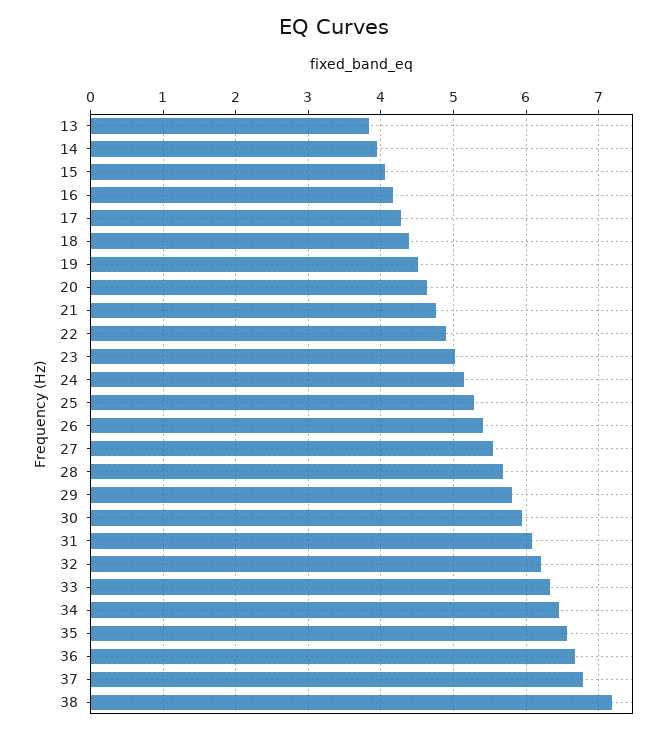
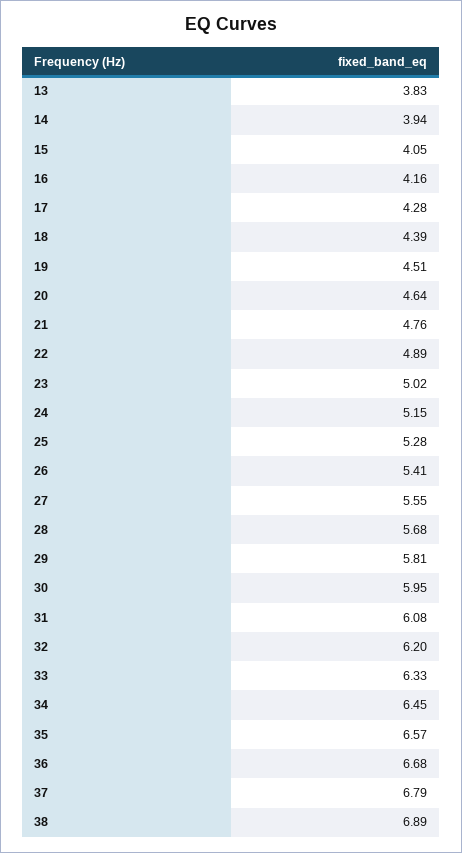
  {
    "13": 3.83,
    "14": 3.94,
    "15": 4.05,
    "16": 4.16,
    "17": 4.28,
    "18": 4.39,
    "19": 4.51,
    "20": 4.64,
    "21": 4.76,
    "22": 4.89,
    "23": 5.02,
    "24": 5.15,
    "25": 5.28,
    "26": 5.41,
    "27": 5.55,
    "28": 5.68,
    "29": 5.81,
    "30": 5.95,
    "31": 6.08,
    "32": 6.2,
    "33": 6.33,
    "34": 6.45,
    "35": 6.57,
    "36": 6.68,
    "37": 6.79,
-   "38": 7.2
+   "38": 6.89
  }

